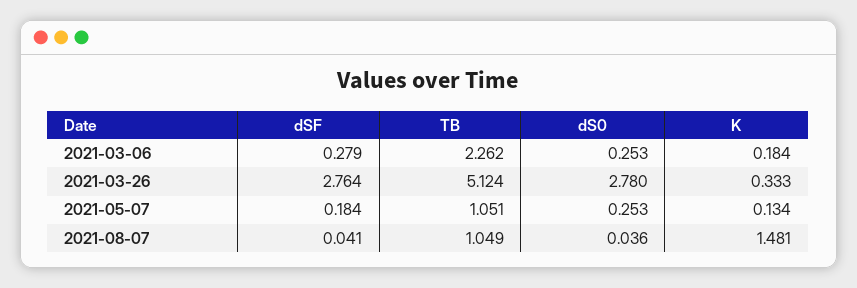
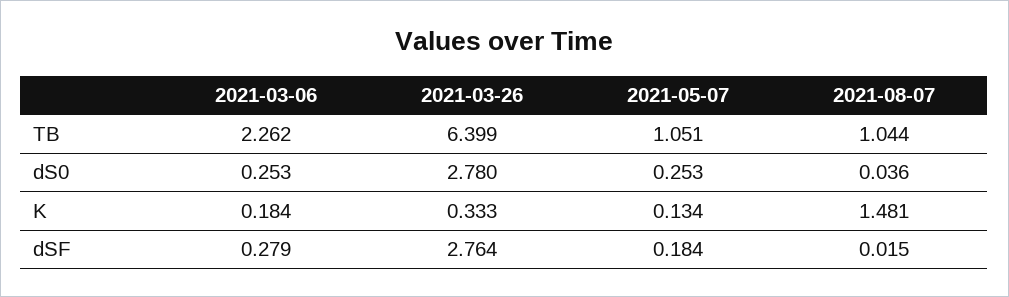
  {
    "dSF": {
      "2021-03-06": 0.279,
      "2021-03-26": 2.764,
      "2021-05-07": 0.184,
-     "2021-08-07": 0.041
+     "2021-08-07": 0.015
    },
    "TB": {
      "2021-03-06": 2.262,
-     "2021-03-26": 5.124,
+     "2021-03-26": 6.399,
      "2021-05-07": 1.051,
-     "2021-08-07": 1.049
+     "2021-08-07": 1.044
    },
    "dS0": {
      "2021-03-06": 0.253,
      "2021-03-26": 2.78,
      "2021-05-07": 0.253,
      "2021-08-07": 0.036
    },
    "K": {
      "2021-03-06": 0.184,
      "2021-03-26": 0.333,
      "2021-05-07": 0.134,
      "2021-08-07": 1.481
    }
  }

